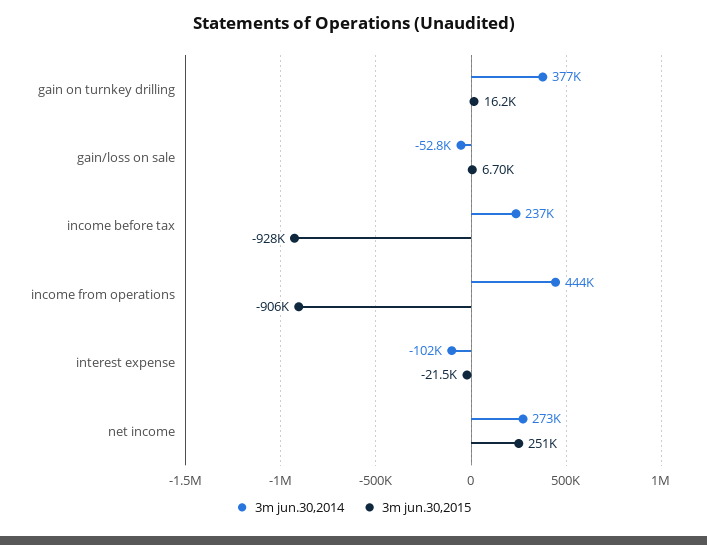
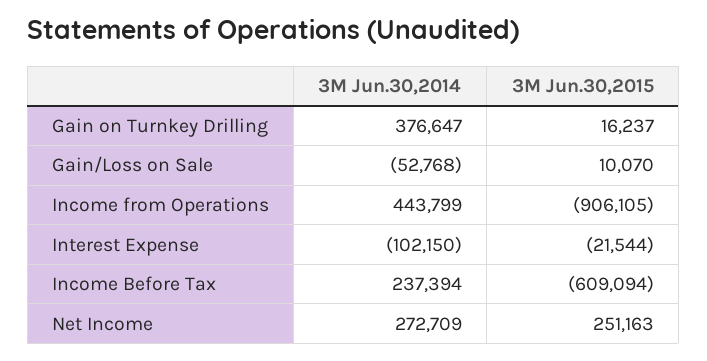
  {
    "3m jun.30,2014": {
      "gain on turnkey drilling": 376647,
      "gain/loss on sale": -52768,
      "income before tax": 237394,
      "income from operations": 443799,
      "interest expense": -102150,
      "net income": 272709
    },
    "3m jun.30,2015": {
      "gain on turnkey drilling": 16237,
-     "gain/loss on sale": 6700,
+     "gain/loss on sale": 10070,
-     "income before tax": -928000,
+     "income before tax": -609094,
      "income from operations": -906105,
      "interest expense": -21544,
      "net income": 251163
    }
  }

